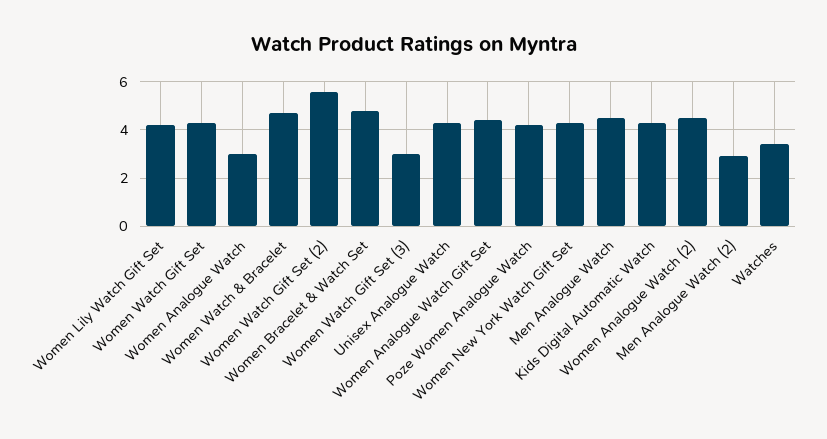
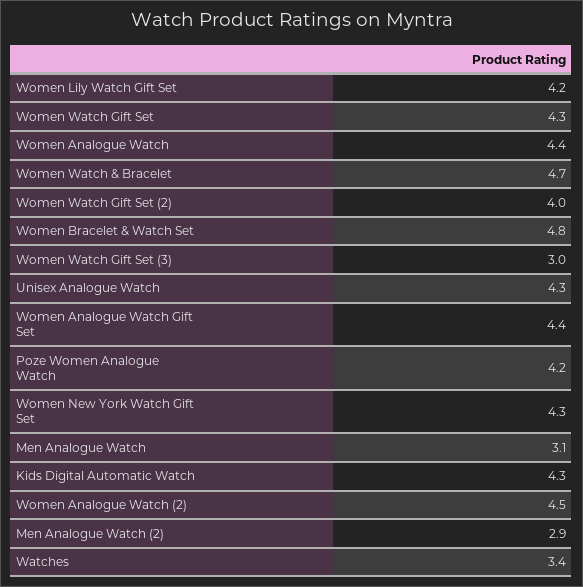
  {
    "Women Lily Watch Gift Set": 4.2,
    "Women Watch Gift Set": 4.3,
-   "Women Analogue Watch": 3,
+   "Women Analogue Watch": 4.4,
    "Women Watch & Bracelet": 4.7,
-   "Women Watch Gift Set (2)": 5.5,
+   "Women Watch Gift Set (2)": 4,
    "Women Bracelet & Watch Set": 4.8,
    "Women Watch Gift Set (3)": 3,
    "Unisex Analogue Watch": 4.3,
    "Women Analogue Watch Gift Set": 4.4,
    "Poze Women Analogue Watch": 4.2,
    "Women New York Watch Gift Set": 4.3,
-   "Men Analogue Watch": 4.5,
+   "Men Analogue Watch": 3.1,
    "Kids Digital Automatic Watch": 4.3,
    "Women Analogue Watch (2)": 4.5,
    "Men Analogue Watch (2)": 2.9,
    "Watches": 3.4
  }

